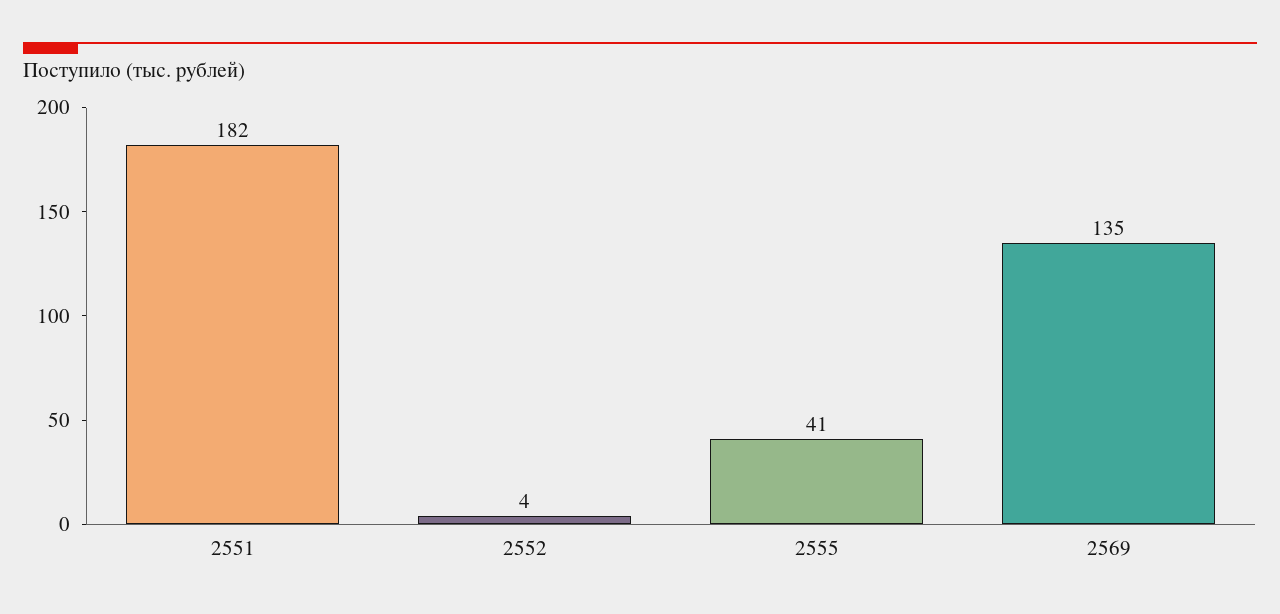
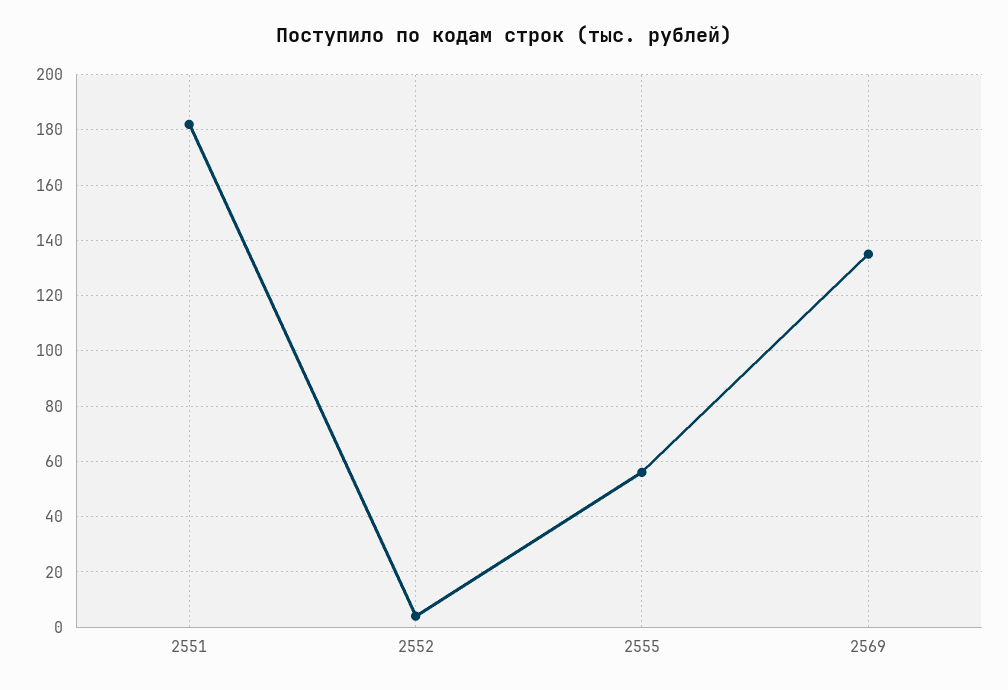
  {
    "2551": 182,
    "2552": 4,
-   "2555": 41,
+   "2555": 55,
    "2569": 135
  }

